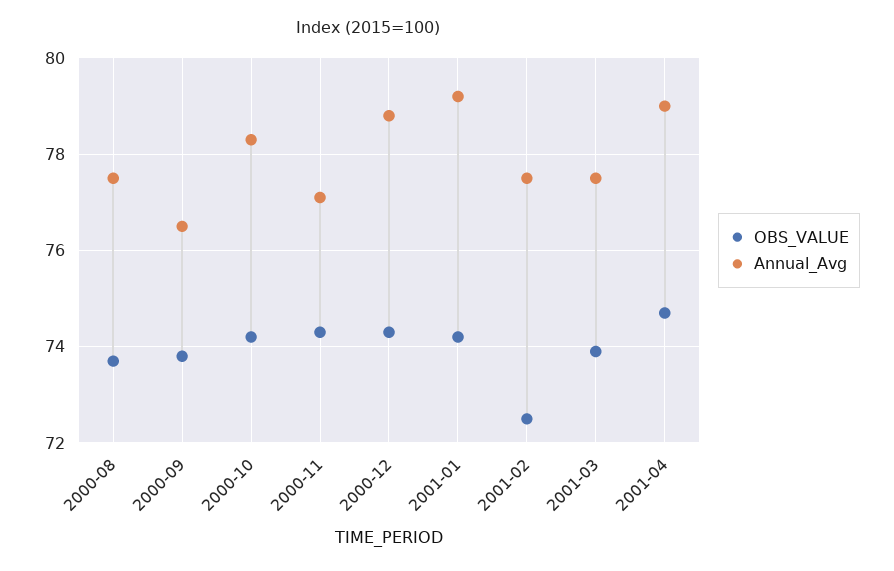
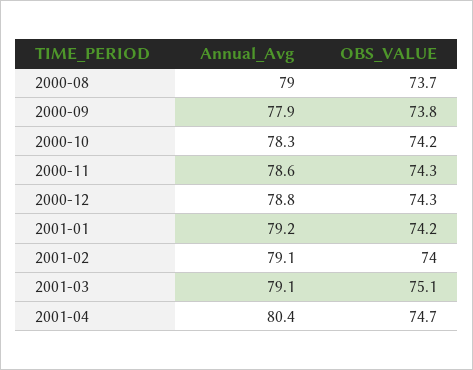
  {
    "OBS_VALUE": {
      "2000-08": 73.7,
      "2000-09": 73.8,
      "2000-10": 74.2,
      "2000-11": 74.3,
      "2000-12": 74.3,
      "2001-01": 74.2,
-     "2001-02": 72.5,
+     "2001-02": 74,
-     "2001-03": 74,
+     "2001-03": 75.1,
      "2001-04": 74.7
    },
    "Annual_Avg": {
-     "2000-08": 77.5,
+     "2000-08": 79,
-     "2000-09": 76.5,
+     "2000-09": 77.9,
      "2000-10": 78.3,
-     "2000-11": 77,
+     "2000-11": 78.6,
      "2000-12": 78.8,
      "2001-01": 79.2,
-     "2001-02": 77.5,
+     "2001-02": 79.1,
-     "2001-03": 77.5,
+     "2001-03": 79.1,
-     "2001-04": 79
+     "2001-04": 80.4
    }
  }

